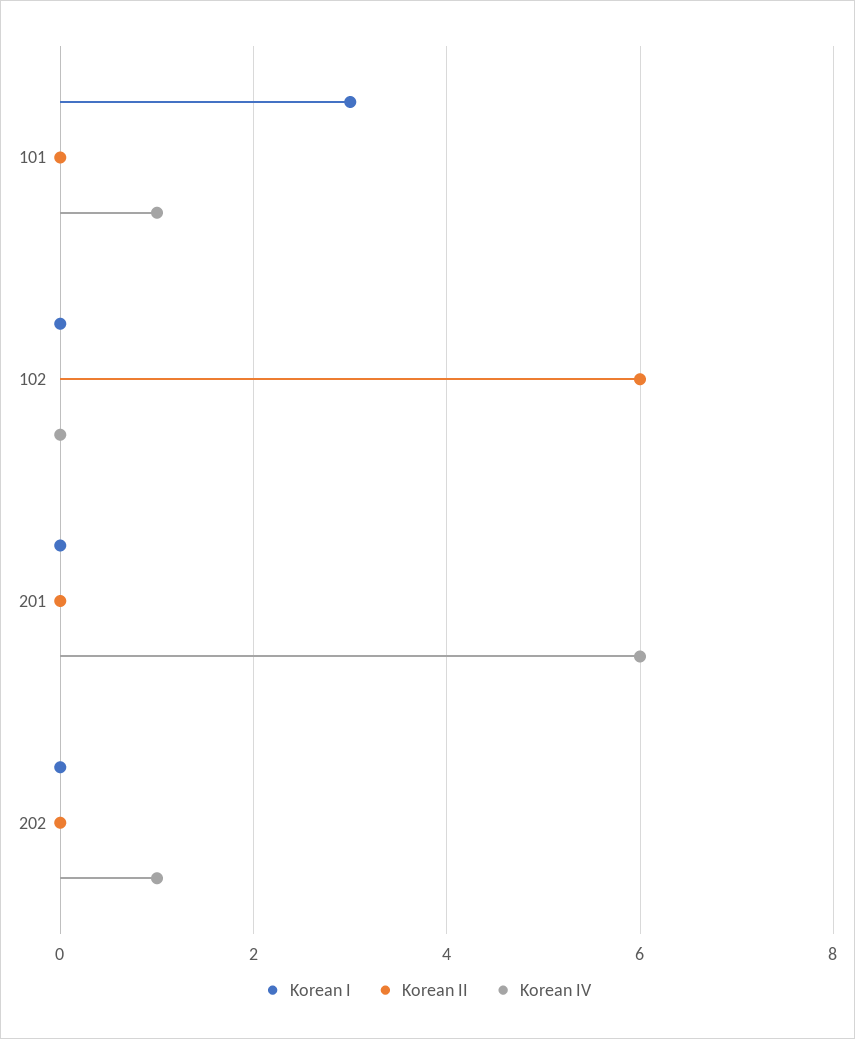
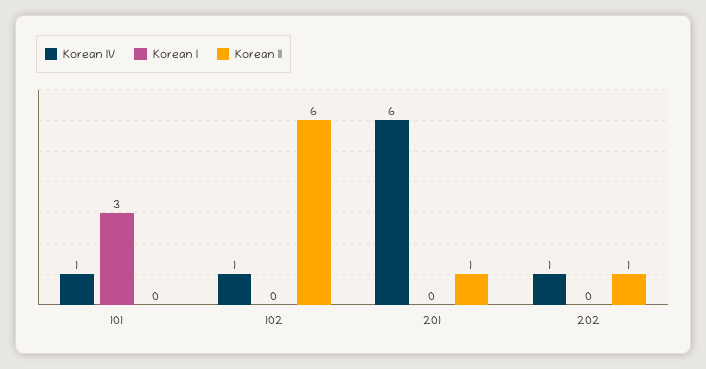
  {
    "Korean I": {
      "101": 3,
      "102": 0,
      "201": 0,
      "202": 0
    },
    "Korean II": {
      "101": 0,
      "102": 6,
-     "201": 0,
+     "201": 1,
-     "202": 0
+     "202": 1
    },
    "Korean IV": {
      "101": 1,
-     "102": 0,
+     "102": 1,
      "201": 6,
      "202": 1
    }
  }

